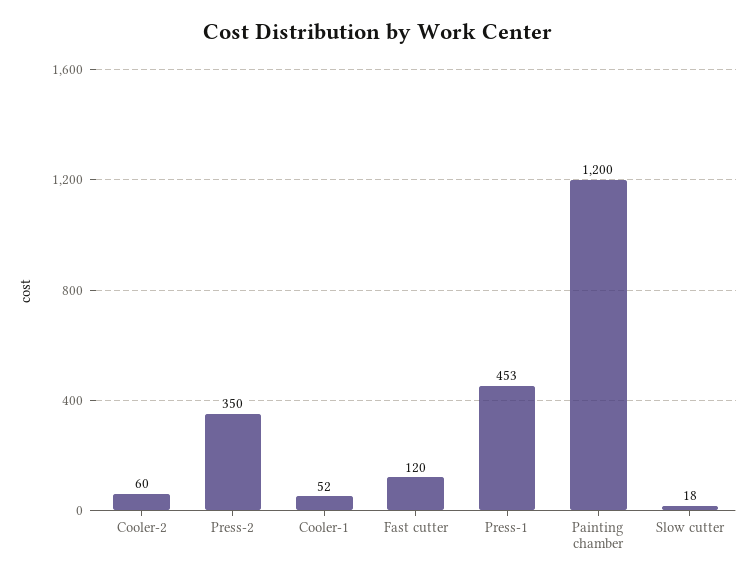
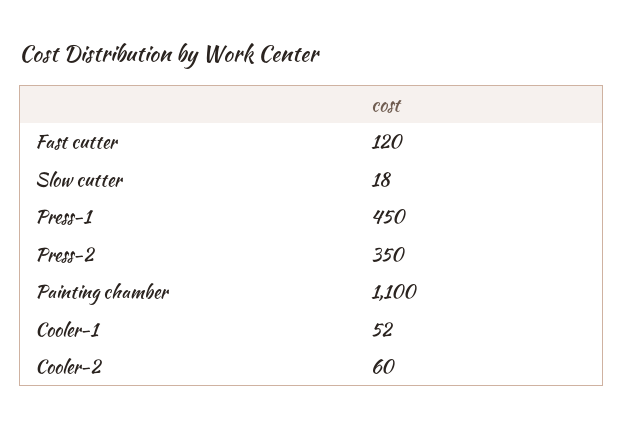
  {
    "Cooler-2": 60,
    "Press-2": 350,
    "Cooler-1": 52,
    "Fast cutter": 120,
-   "Press-1": 453,
+   "Press-1": 450,
-   "Painting chamber": 1200,
+   "Painting chamber": 1100,
    "Slow cutter": 18
  }

